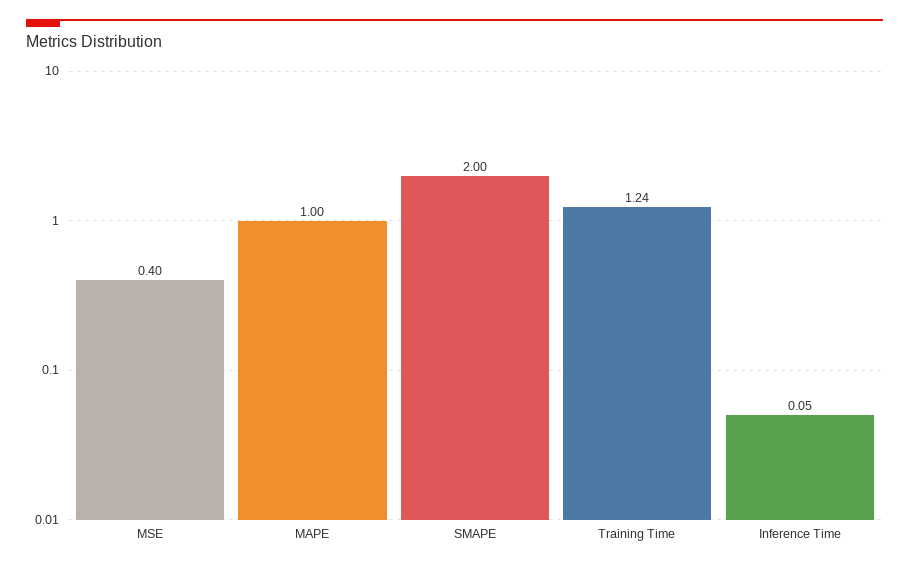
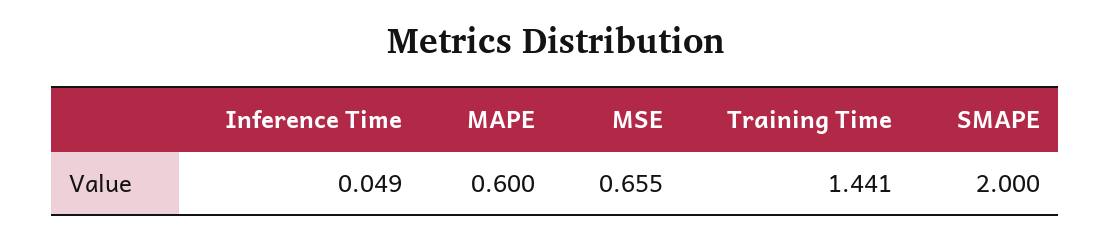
  {
-   "MSE": 0.4,
+   "MSE": 0.655,
-   "MAPE": 1,
+   "MAPE": 0.6,
    "SMAPE": 2,
-   "Training Time": 1.24,
+   "Training Time": 1.441,
    "Inference Time": 0.049
  }

